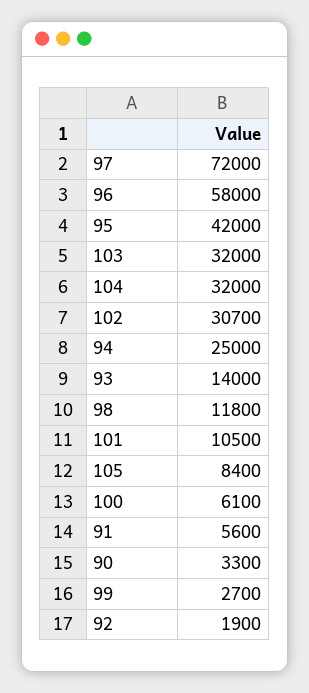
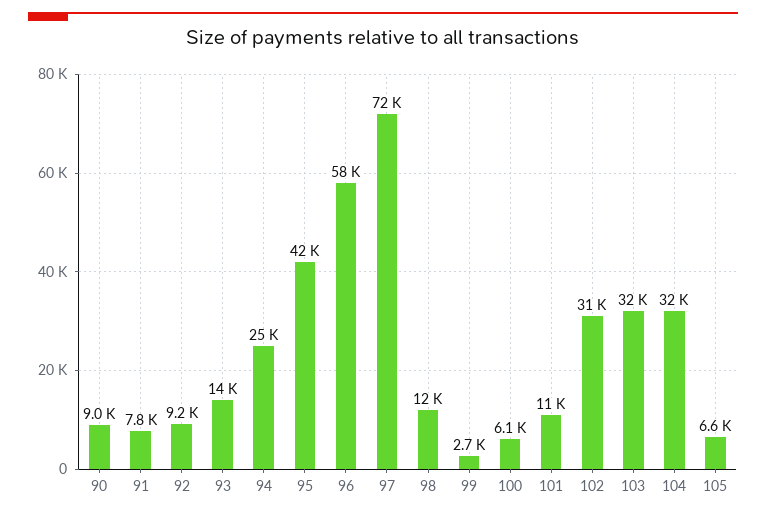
  {
    "97": 72000,
    "96": 58000,
    "95": 42000,
    "103": 32000,
    "104": 32000,
    "102": 30700,
    "94": 25000,
    "93": 14000,
    "98": 11800,
    "101": 10500,
-   "105": 8400,
+   "105": 6600,
    "100": 6100,
-   "91": 5600,
+   "91": 7800,
-   "90": 3300,
+   "90": 9000,
    "99": 2700,
-   "92": 1900
+   "92": 9200
  }

